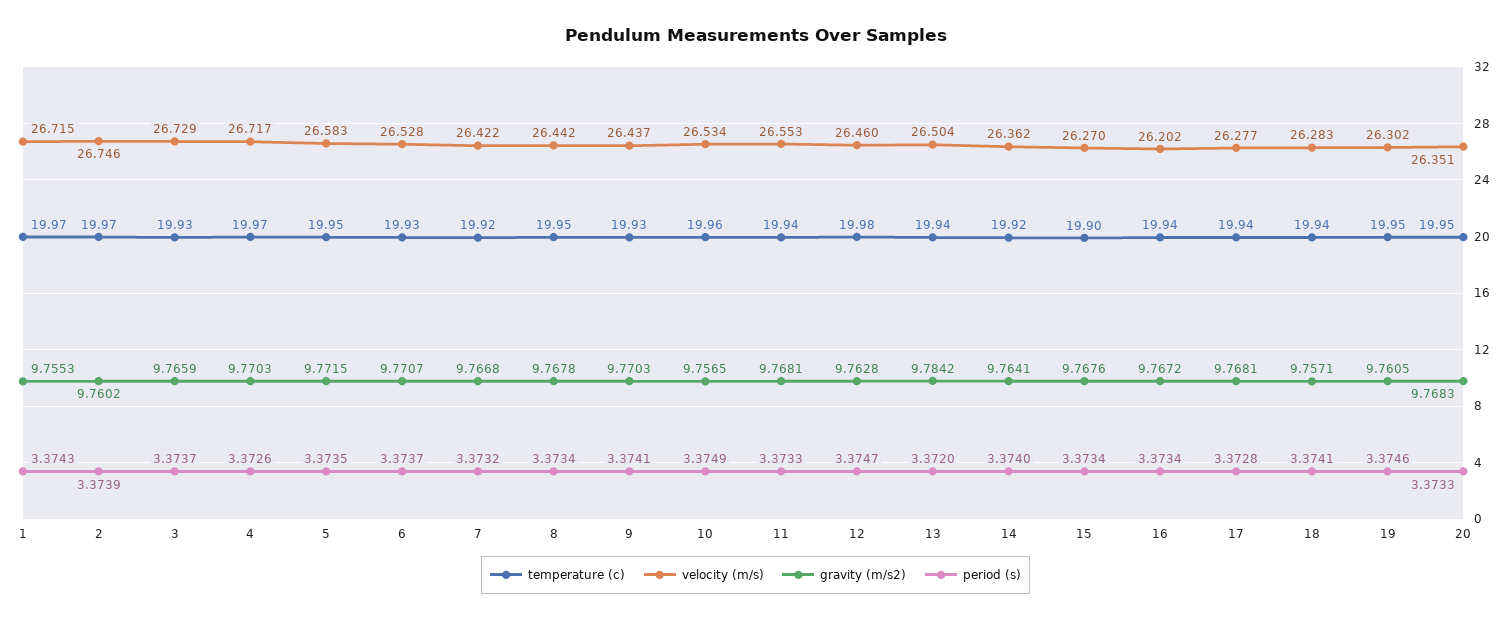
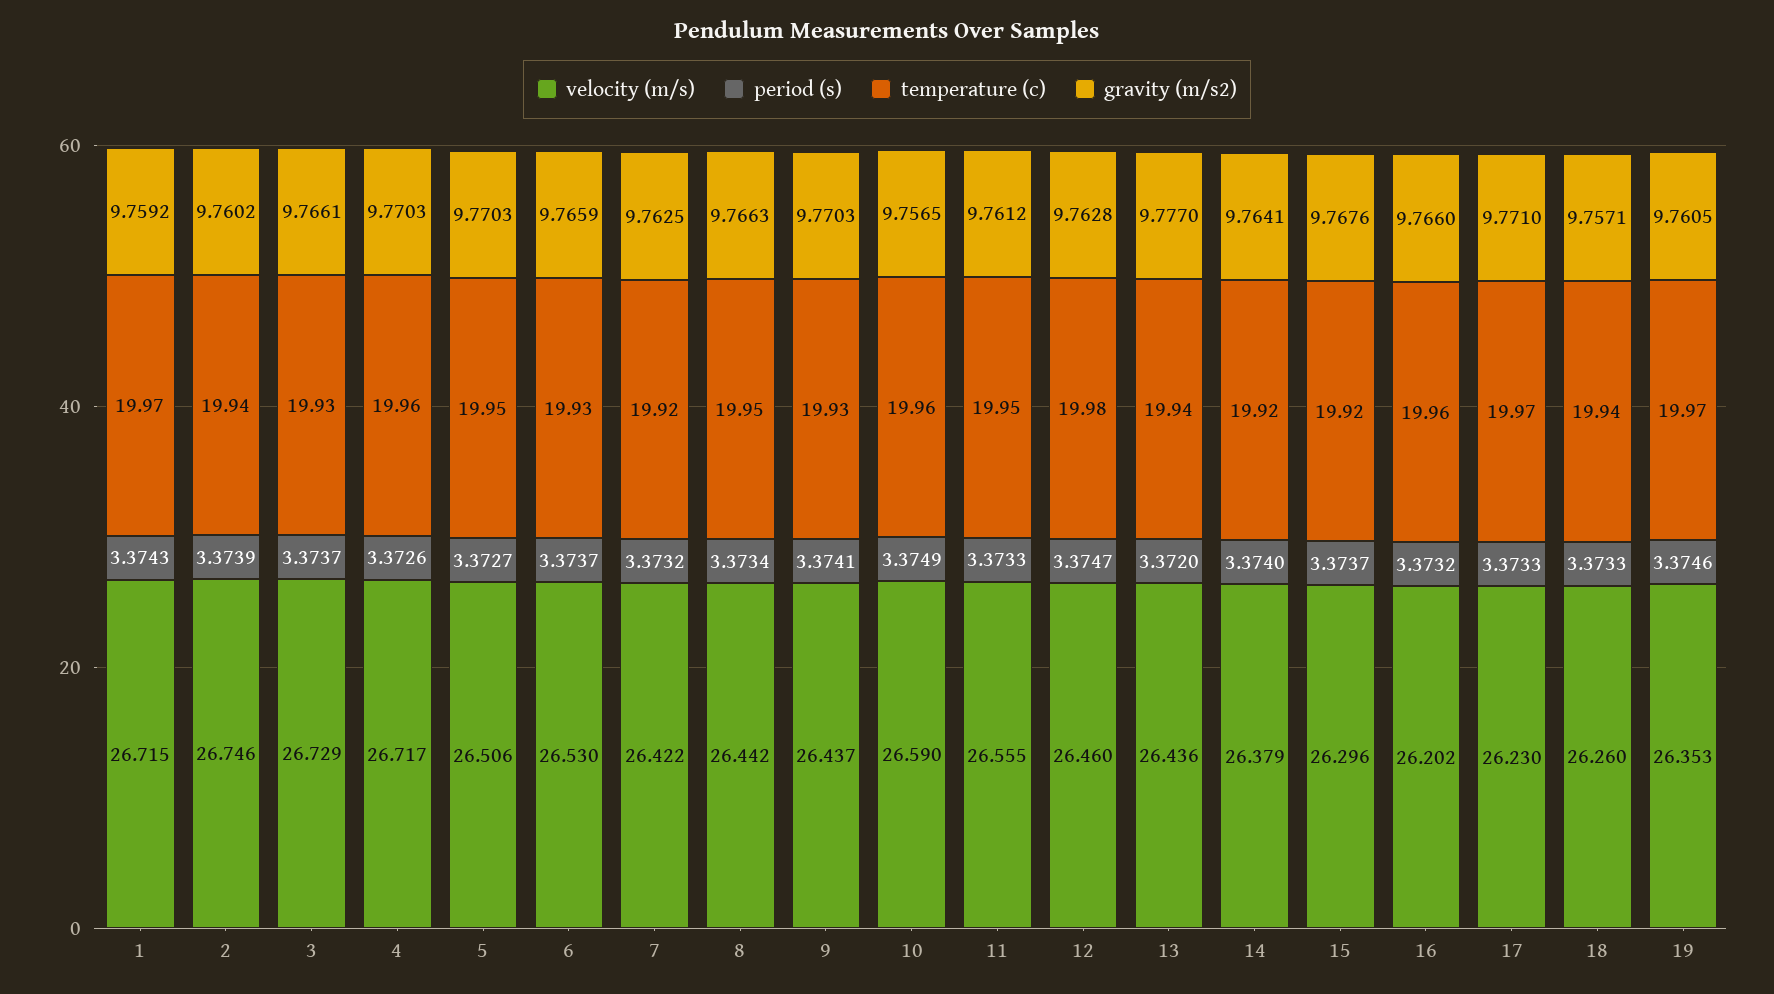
  {
    "temperature (c)": {
      "1": 19.97,
-     "2": 19.97,
+     "2": 19.94,
      "3": 19.93,
-     "4": 19.97,
+     "4": 19.96,
      "5": 19.95,
      "6": 19.93,
      "7": 19.92,
      "8": 19.95,
      "9": 19.93,
      "10": 19.96,
-     "11": 19.94,
+     "11": 19.95,
      "12": 19.98,
      "13": 19.94,
      "14": 19.92,
-     "15": 19.9,
+     "15": 19.92,
-     "16": 19.94,
+     "16": 19.96,
-     "17": 19.94,
+     "17": 19.97,
      "18": 19.94,
-     "19": 19.95,
+     "19": 19.97
-     "20": 19.95
    },
    "velocity (m/s)": {
      "1": 26.715,
      "2": 26.746,
      "3": 26.729,
      "4": 26.717,
-     "5": 26.583,
+     "5": 26.506,
-     "6": 26.528,
+     "6": 26.53,
      "7": 26.422,
      "8": 26.442,
      "9": 26.437,
-     "10": 26.534,
+     "10": 26.59,
-     "11": 26.553,
+     "11": 26.555,
      "12": 26.46,
-     "13": 26.504,
+     "13": 26.436,
-     "14": 26.362,
+     "14": 26.379,
-     "15": 26.27,
+     "15": 26.296,
      "16": 26.202,
-     "17": 26.277,
+     "17": 26.23,
-     "18": 26.283,
+     "18": 26.26,
-     "19": 26.302,
+     "19": 26.353
-     "20": 26.351
    },
    "gravity (m/s2)": {
-     "1": 9.7553,
+     "1": 9.7592,
      "2": 9.7602,
-     "3": 9.7659,
+     "3": 9.7661,
      "4": 9.7703,
-     "5": 9.7715,
+     "5": 9.7703,
-     "6": 9.7707,
+     "6": 9.7659,
-     "7": 9.7668,
+     "7": 9.7625,
-     "8": 9.7678,
+     "8": 9.7663,
      "9": 9.7703,
      "10": 9.7565,
-     "11": 9.7681,
+     "11": 9.7612,
      "12": 9.7628,
-     "13": 9.7842,
+     "13": 9.777,
      "14": 9.7641,
      "15": 9.7676,
-     "16": 9.7672,
+     "16": 9.766,
-     "17": 9.7681,
+     "17": 9.771,
      "18": 9.7571,
-     "19": 9.7605,
+     "19": 9.7605
-     "20": 9.7683
    },
    "period (s)": {
      "1": 3.3743,
      "2": 3.3739,
      "3": 3.3737,
      "4": 3.3726,
-     "5": 3.3735,
+     "5": 3.3727,
      "6": 3.3737,
      "7": 3.3732,
      "8": 3.3734,
      "9": 3.3741,
      "10": 3.3749,
      "11": 3.3733,
      "12": 3.3747,
      "13": 3.372,
      "14": 3.374,
-     "15": 3.3734,
+     "15": 3.3737,
-     "16": 3.3734,
+     "16": 3.3732,
-     "17": 3.3728,
+     "17": 3.3733,
-     "18": 3.3741,
+     "18": 3.3733,
-     "19": 3.3746,
+     "19": 3.3746
-     "20": 3.3733
    }
  }

